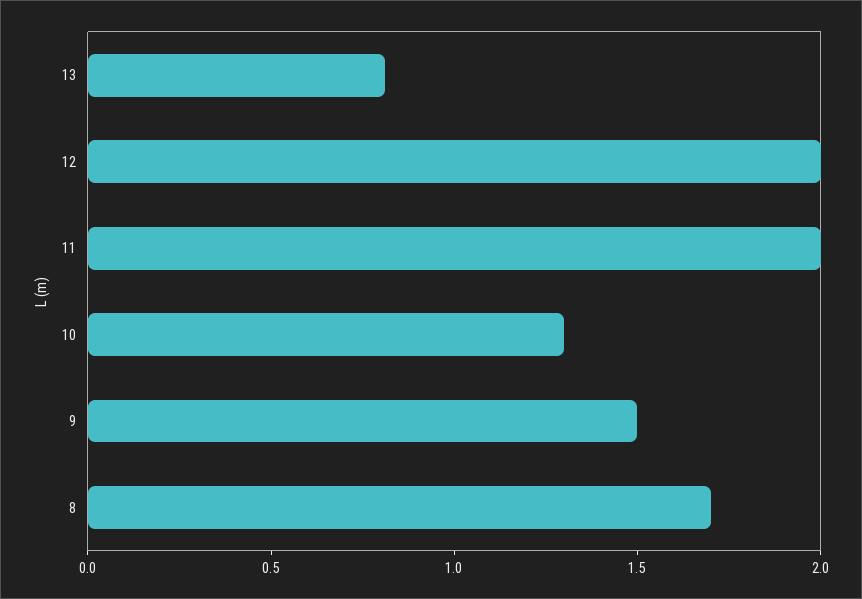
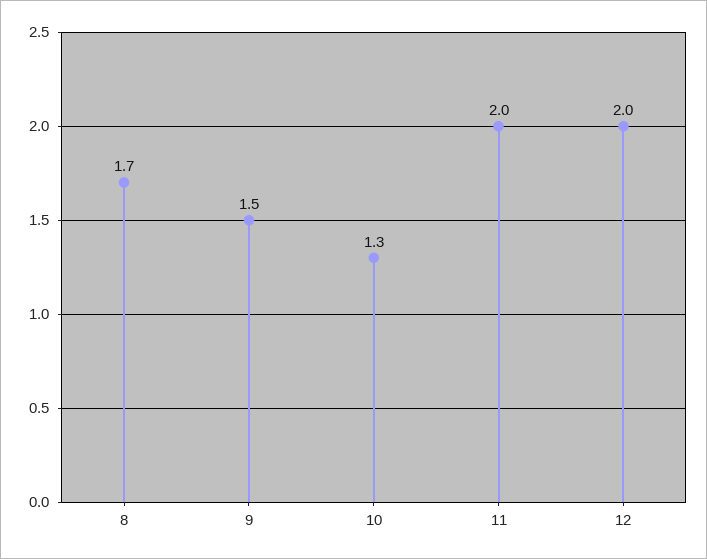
  {
-   "13": 0.8,
    "12": 2,
    "11": 2,
    "10": 1.3,
    "9": 1.5,
    "8": 1.7
  }

